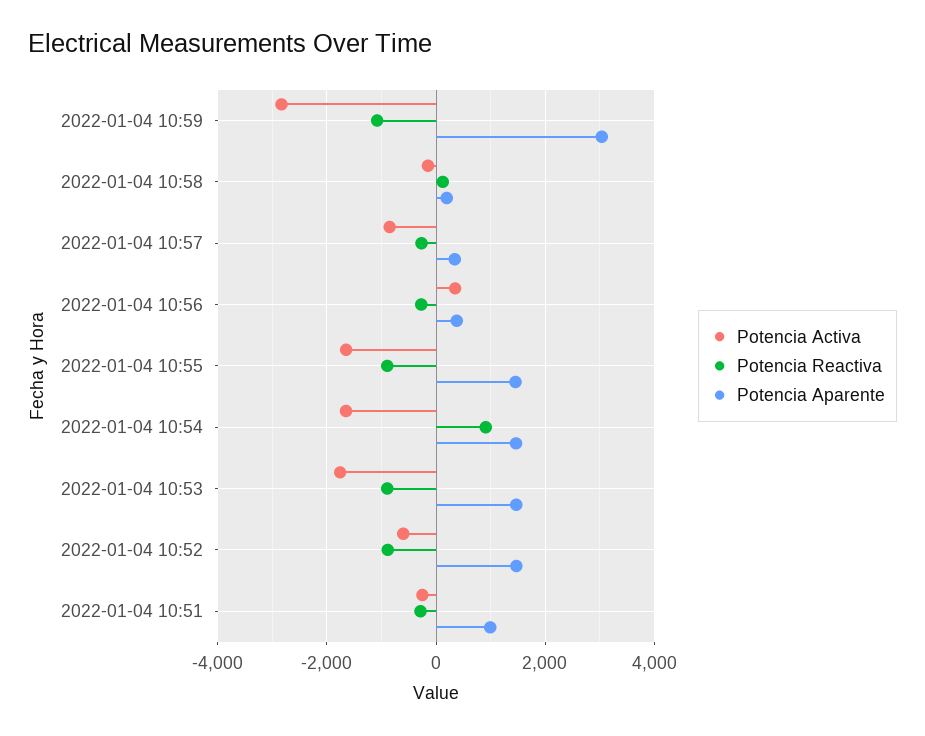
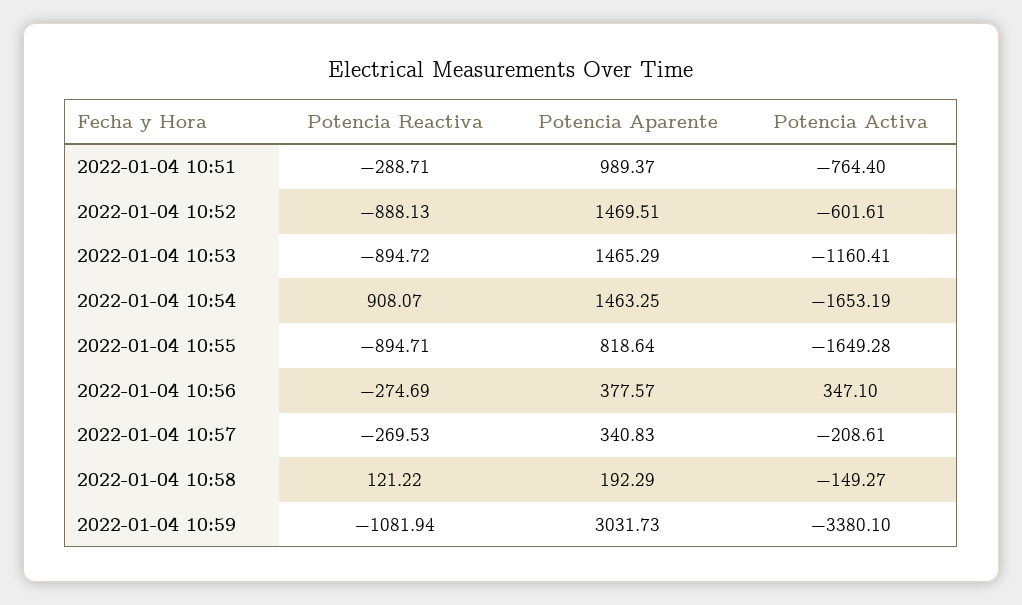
  {
    "Potencia Activa": {
-     "2022-01-04 10:59": -2800,
+     "2022-01-04 10:59": -3380.1,
      "2022-01-04 10:58": -149.27,
-     "2022-01-04 10:57": -800,
+     "2022-01-04 10:57": -208.61,
      "2022-01-04 10:56": 347.1,
      "2022-01-04 10:55": -1649.28,
      "2022-01-04 10:54": -1653.19,
-     "2022-01-04 10:53": -1800,
+     "2022-01-04 10:53": -1160.41,
      "2022-01-04 10:52": -601.61,
-     "2022-01-04 10:51": -200
+     "2022-01-04 10:51": -764.4
    },
    "Potencia Reactiva": {
      "2022-01-04 10:59": -1081.94,
      "2022-01-04 10:58": 121.22,
      "2022-01-04 10:57": -269.53,
      "2022-01-04 10:56": -274.69,
      "2022-01-04 10:55": -894.71,
      "2022-01-04 10:54": 908.07,
      "2022-01-04 10:53": -894.72,
      "2022-01-04 10:52": -888.13,
      "2022-01-04 10:51": -288.71
    },
    "Potencia Aparente": {
      "2022-01-04 10:59": 3031.73,
      "2022-01-04 10:58": 192.29,
      "2022-01-04 10:57": 340.83,
      "2022-01-04 10:56": 377.57,
-     "2022-01-04 10:55": 1400,
+     "2022-01-04 10:55": 818.64,
      "2022-01-04 10:54": 1463.25,
      "2022-01-04 10:53": 1465.29,
      "2022-01-04 10:52": 1469.51,
      "2022-01-04 10:51": 989.37
    }
  }

